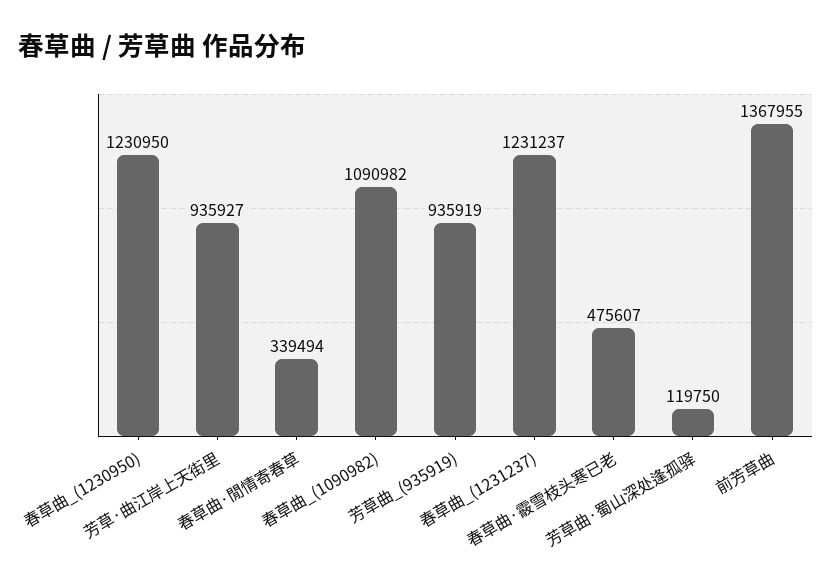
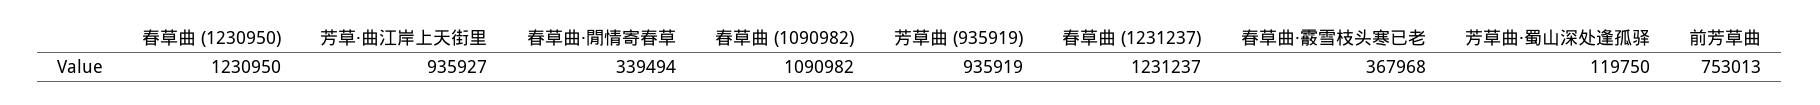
  {
    "春草曲_(1230950)": 1230950,
    "芳草·曲江岸上天街里": 935927,
    "春草曲·閒情寄春草": 339494,
    "春草曲_(1090982)": 1090982,
    "芳草曲_(935919)": 935919,
    "春草曲_(1231237)": 1231237,
-   "春草曲·霰雪枝头寒已老": 475607,
+   "春草曲·霰雪枝头寒已老": 367968,
    "芳草曲·蜀山深处逢孤驿": 119750,
-   "前芳草曲": 1367955
+   "前芳草曲": 753013
  }

